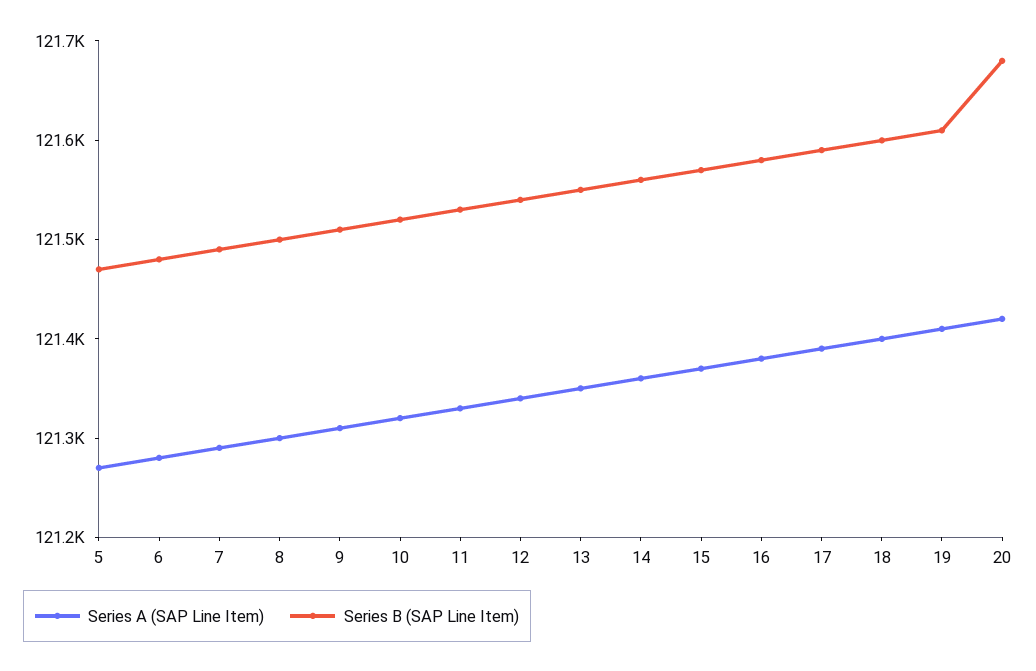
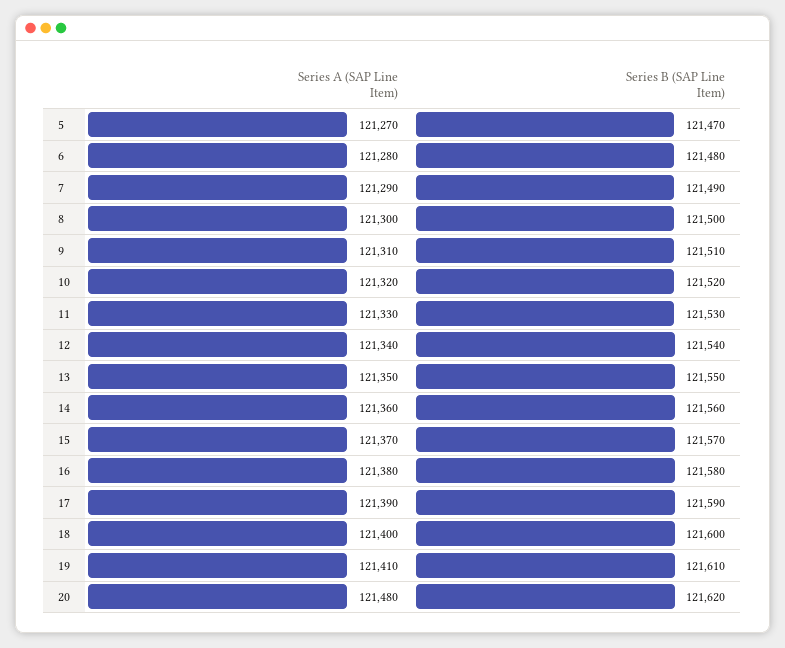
  {
    "Series A (SAP Line Item)": {
      "5": 121270,
      "6": 121280,
      "7": 121290,
      "8": 121300,
      "9": 121310,
      "10": 121320,
      "11": 121330,
      "12": 121340,
      "13": 121350,
      "14": 121360,
      "15": 121370,
      "16": 121380,
      "17": 121390,
      "18": 121400,
      "19": 121410,
-     "20": 121420
+     "20": 121480
    },
    "Series B (SAP Line Item)": {
      "5": 121470,
      "6": 121480,
      "7": 121490,
      "8": 121500,
      "9": 121510,
      "10": 121520,
      "11": 121530,
      "12": 121540,
      "13": 121550,
      "14": 121560,
      "15": 121570,
      "16": 121580,
      "17": 121590,
      "18": 121600,
      "19": 121610,
-     "20": 121680
+     "20": 121620
    }
  }

